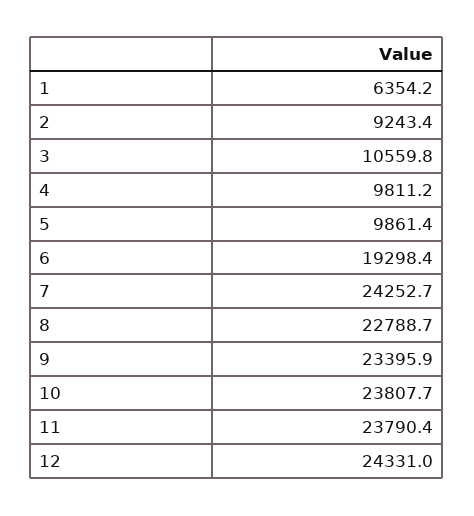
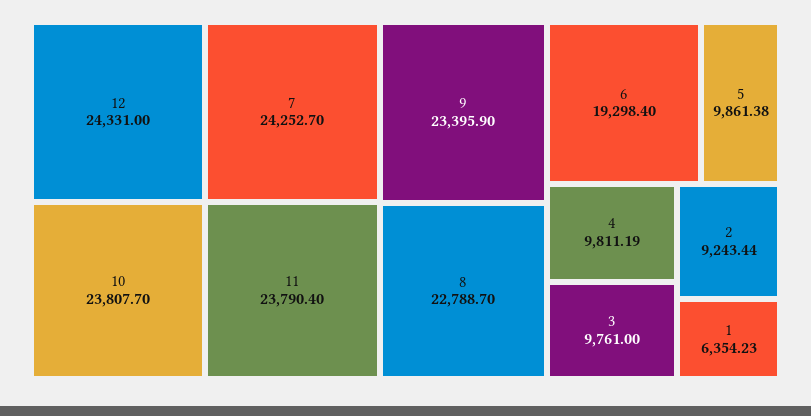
  {
    "1": 6354.23,
    "2": 9243.44,
-   "3": 10559.8,
+   "3": 9761,
    "4": 9811.19,
    "5": 9861.38,
    "6": 19298.4,
    "7": 24252.7,
    "8": 22788.7,
    "9": 23395.9,
    "10": 23807.7,
    "11": 23790.4,
    "12": 24331
  }

